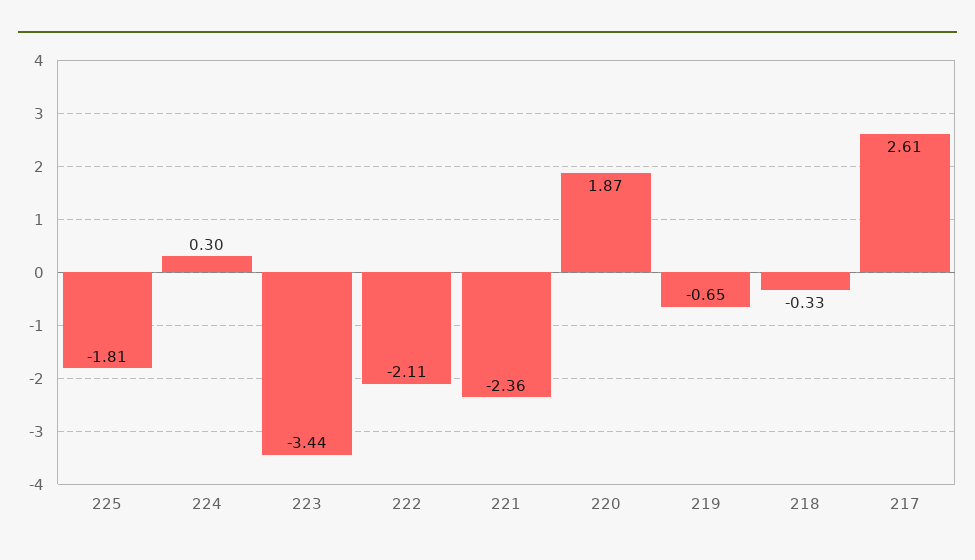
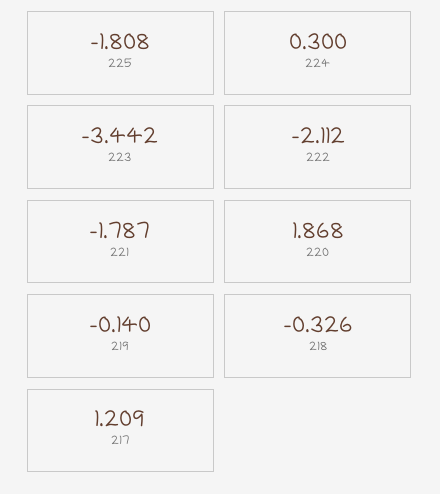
  {
    "225": -1.808,
    "224": 0.3,
    "223": -3.442,
    "222": -2.112,
-   "221": -2.36,
+   "221": -1.787,
    "220": 1.868,
-   "219": -0.65,
+   "219": -0.14,
    "218": -0.326,
-   "217": 2.61
+   "217": 1.209
  }

